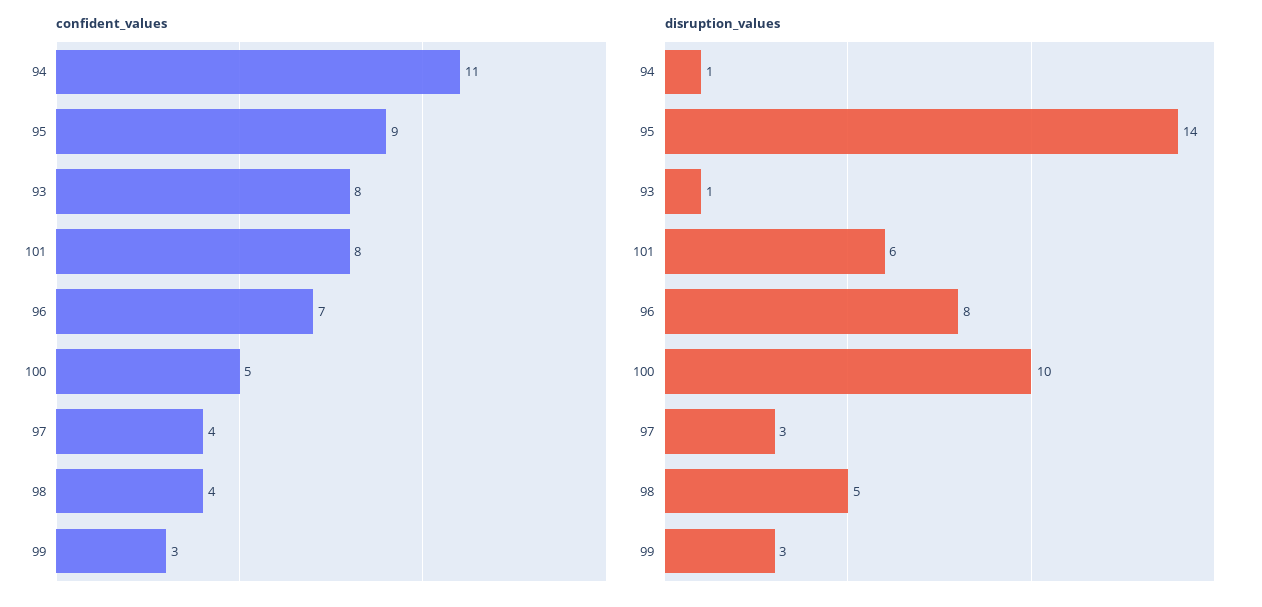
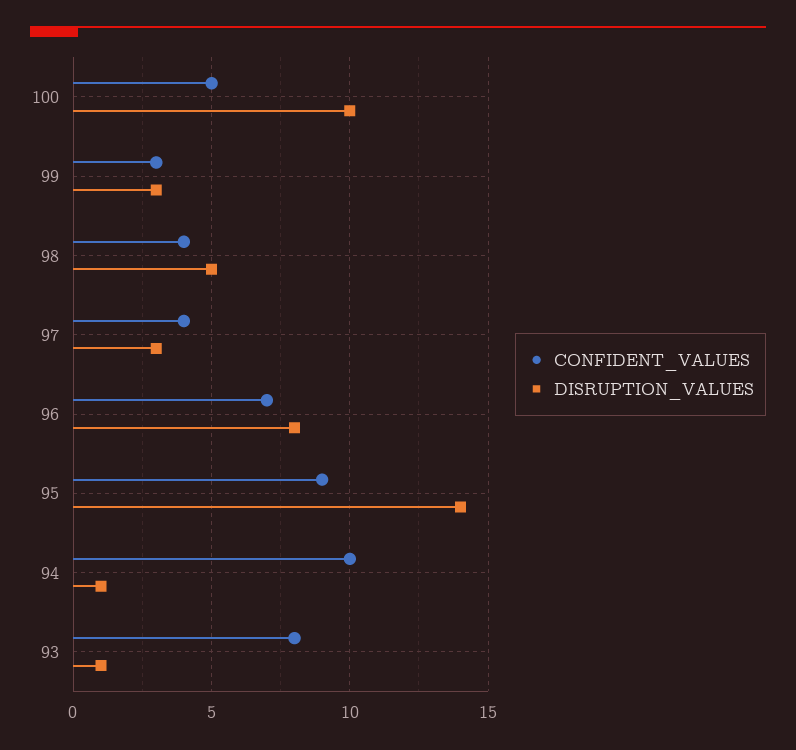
  {
    "confident_values": {
-     "94": 11,
+     "94": 10,
      "95": 9,
      "93": 8,
-     "101": 8,
      "96": 7,
      "100": 5,
      "97": 4,
      "98": 4,
      "99": 3
    },
    "disruption_values": {
      "94": 1,
      "95": 14,
      "93": 1,
-     "101": 6,
      "96": 8,
      "100": 10,
      "97": 3,
      "98": 5,
      "99": 3
    }
  }

